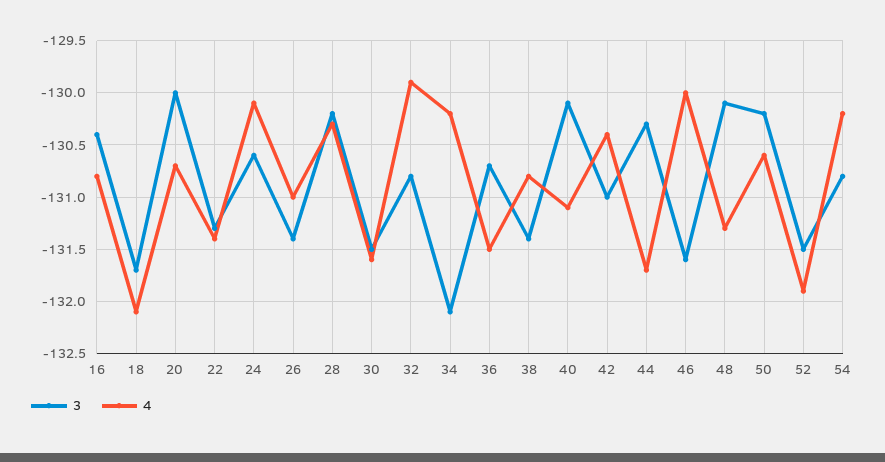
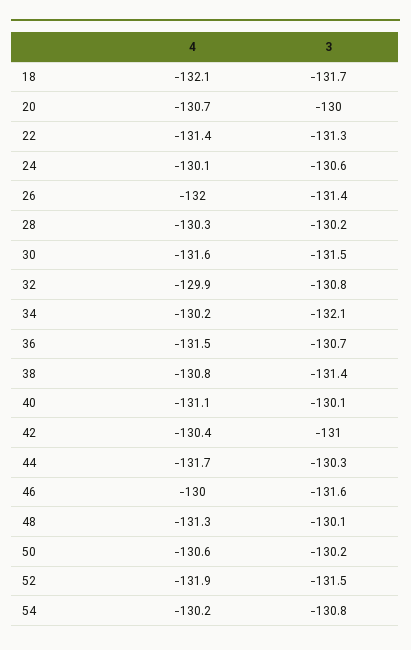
  {
    "3": {
-     "16": -130.4,
      "18": -131.7,
      "20": -130,
      "22": -131.3,
      "24": -130.6,
      "26": -131.4,
      "28": -130.2,
      "30": -131.5,
      "32": -130.8,
      "34": -132.1,
      "36": -130.7,
      "38": -131.4,
      "40": -130.1,
      "42": -131,
      "44": -130.3,
      "46": -131.6,
      "48": -130.1,
      "50": -130.2,
      "52": -131.5,
      "54": -130.8
    },
    "4": {
-     "16": -130.8,
      "18": -132.1,
      "20": -130.7,
      "22": -131.4,
      "24": -130.1,
-     "26": -131,
+     "26": -132,
      "28": -130.3,
      "30": -131.6,
      "32": -129.9,
      "34": -130.2,
      "36": -131.5,
      "38": -130.8,
      "40": -131.1,
      "42": -130.4,
      "44": -131.7,
      "46": -130,
      "48": -131.3,
      "50": -130.6,
      "52": -131.9,
      "54": -130.2
    }
  }

